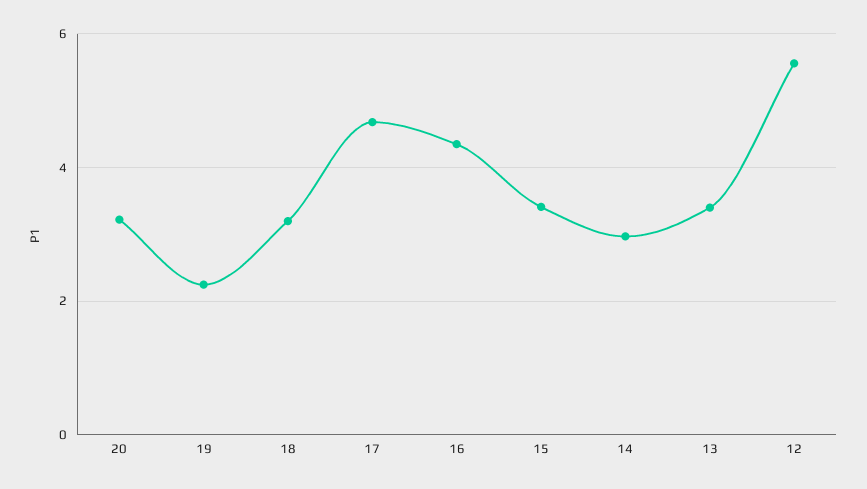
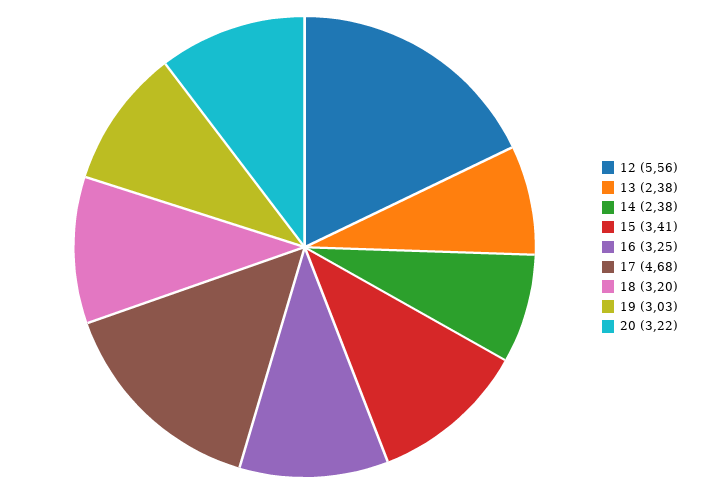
  {
    "20": 3.22,
-   "19": 2.2,
+   "19": 3.03,
    "18": 3.2,
    "17": 4.68,
-   "16": 4.4,
+   "16": 3.25,
    "15": 3.41,
-   "14": 3,
+   "14": 2.38,
-   "13": 3.4,
+   "13": 2.38,
    "12": 5.56
  }

